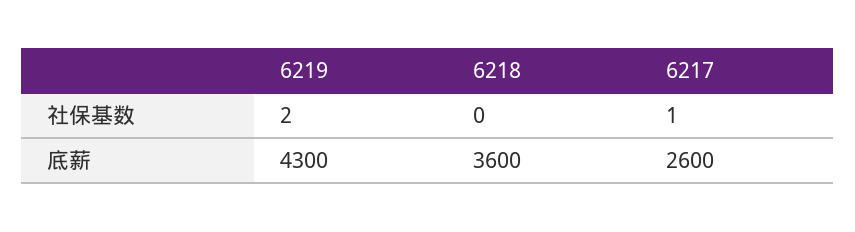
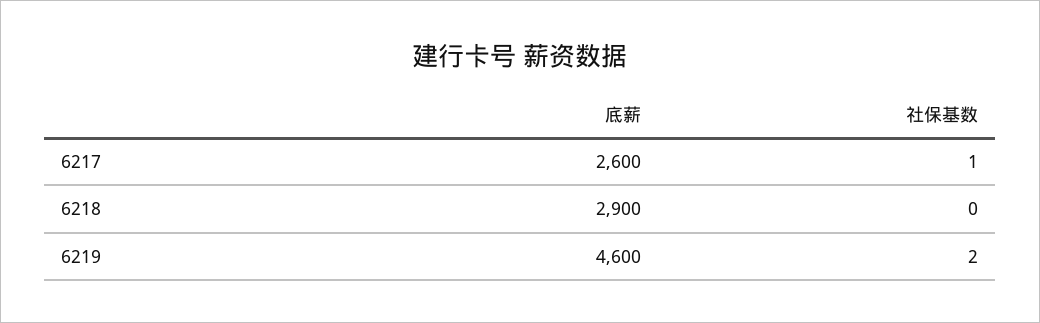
  {
    "6219": {
      "社保基数": 2,
-     "底薪": 4300
+     "底薪": 4600
    },
    "6218": {
      "社保基数": 0,
-     "底薪": 3600
+     "底薪": 2900
    },
    "6217": {
      "社保基数": 1,
      "底薪": 2600
    }
  }

